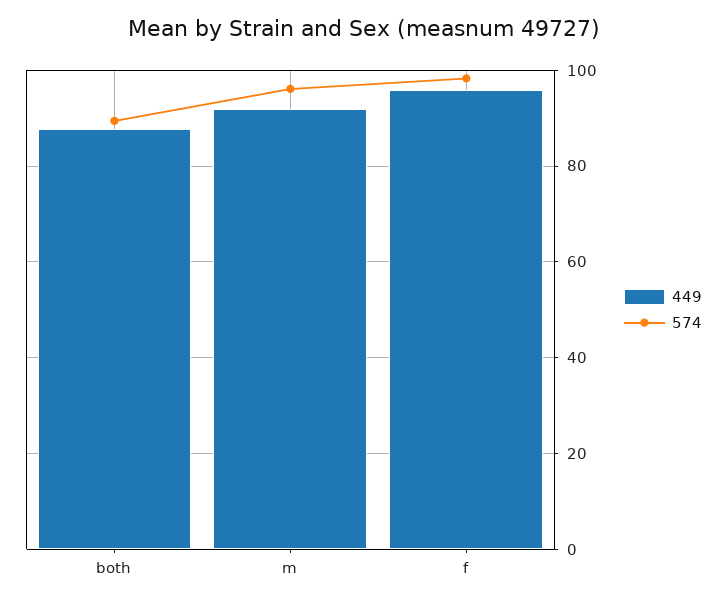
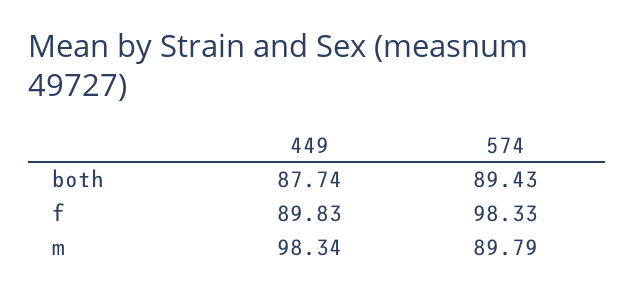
  {
    "449": {
      "both": 87.74,
-     "m": 92,
+     "m": 98.34,
-     "f": 96
+     "f": 89.83
    },
    "574": {
      "both": 89.43,
-     "m": 96,
+     "m": 89.79,
      "f": 98.33
    }
  }

